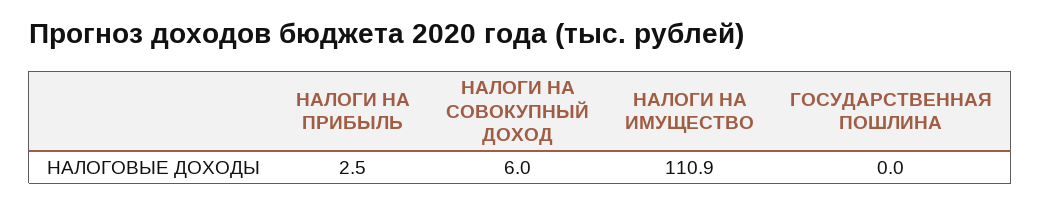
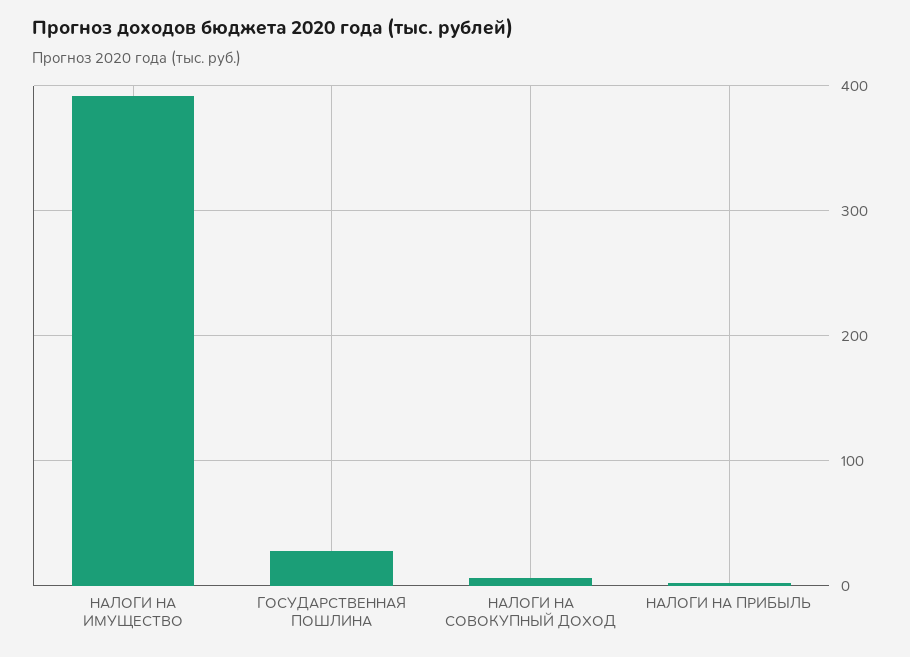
  {
    "НАЛОГИ НА ПРИБЫЛЬ": 2.5,
    "НАЛОГИ НА СОВОКУПНЫЙ ДОХОД": 6,
-   "НАЛОГИ НА ИМУЩЕСТВО": 110.9,
+   "НАЛОГИ НА ИМУЩЕСТВО": 390,
-   "ГОСУДАРСТВЕННАЯ ПОШЛИНА": 0
+   "ГОСУДАРСТВЕННАЯ ПОШЛИНА": 30
  }

